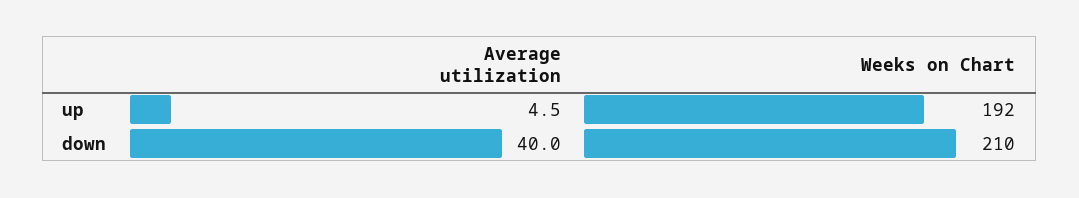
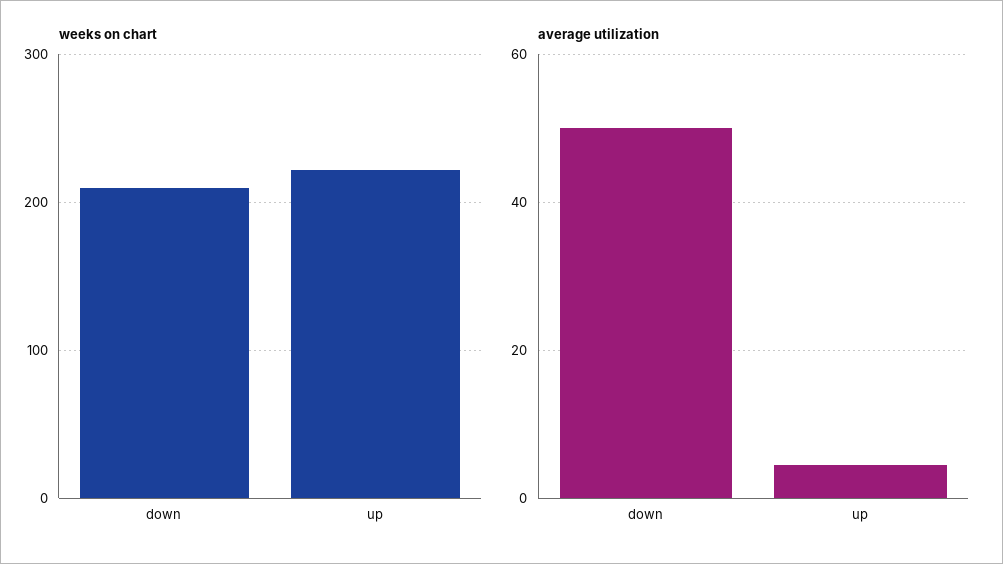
  {
    "Average utilization": {
      "up": 4.5,
-     "down": 40
+     "down": 50
    },
    "Weeks on Chart": {
-     "up": 192,
+     "up": 220,
      "down": 210
    }
  }

